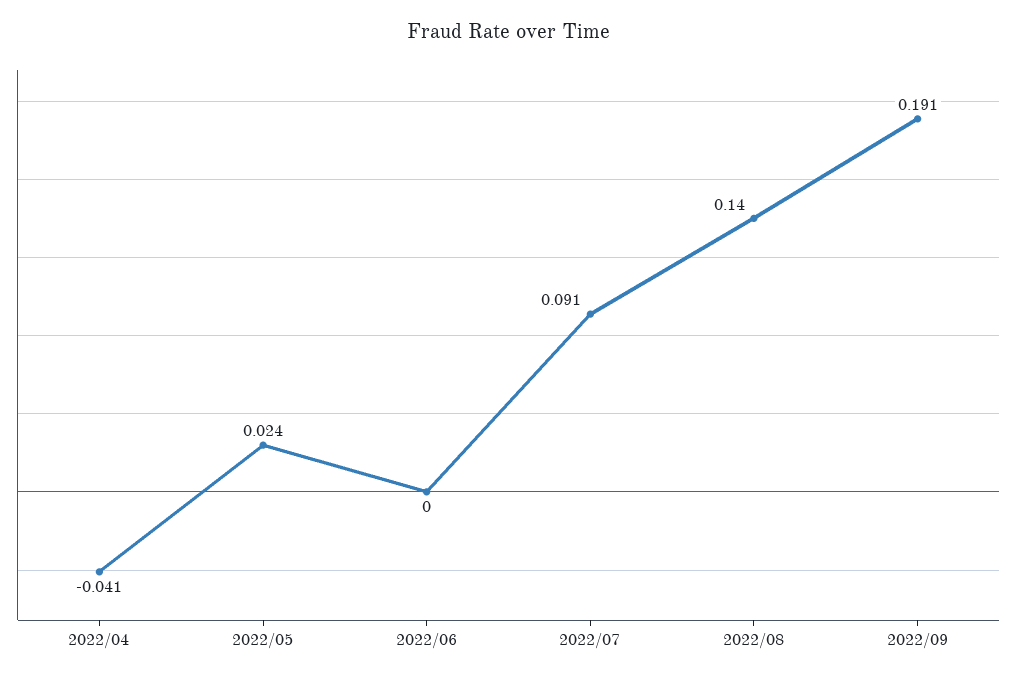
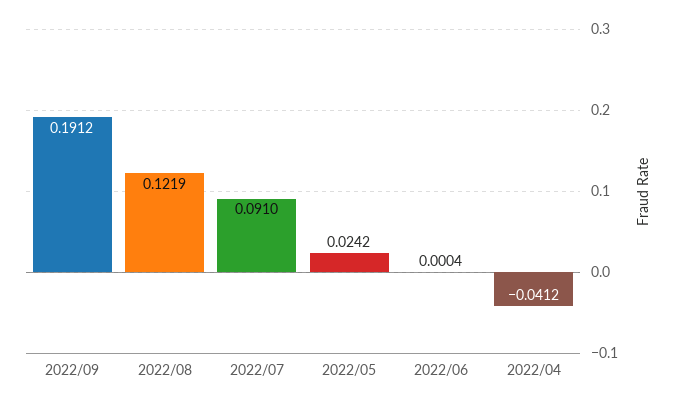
  {
    "2022/04": -0.0412,
    "2022/05": 0.0242,
    "2022/06": 0.0004,
    "2022/07": 0.091,
-   "2022/08": 0.14,
+   "2022/08": 0.1219,
    "2022/09": 0.1912
  }

